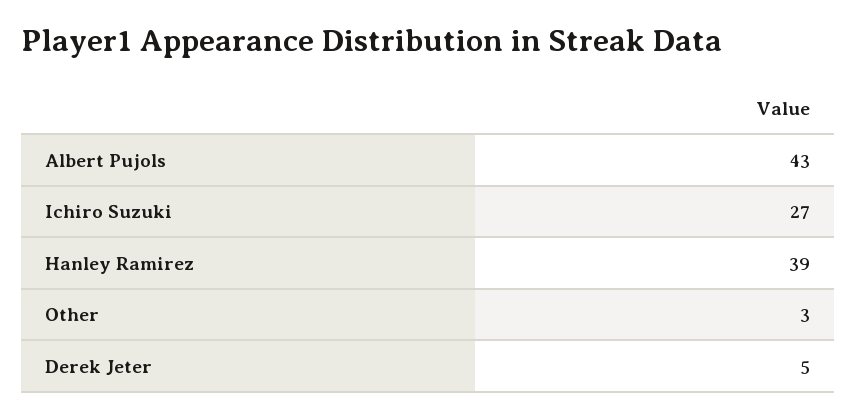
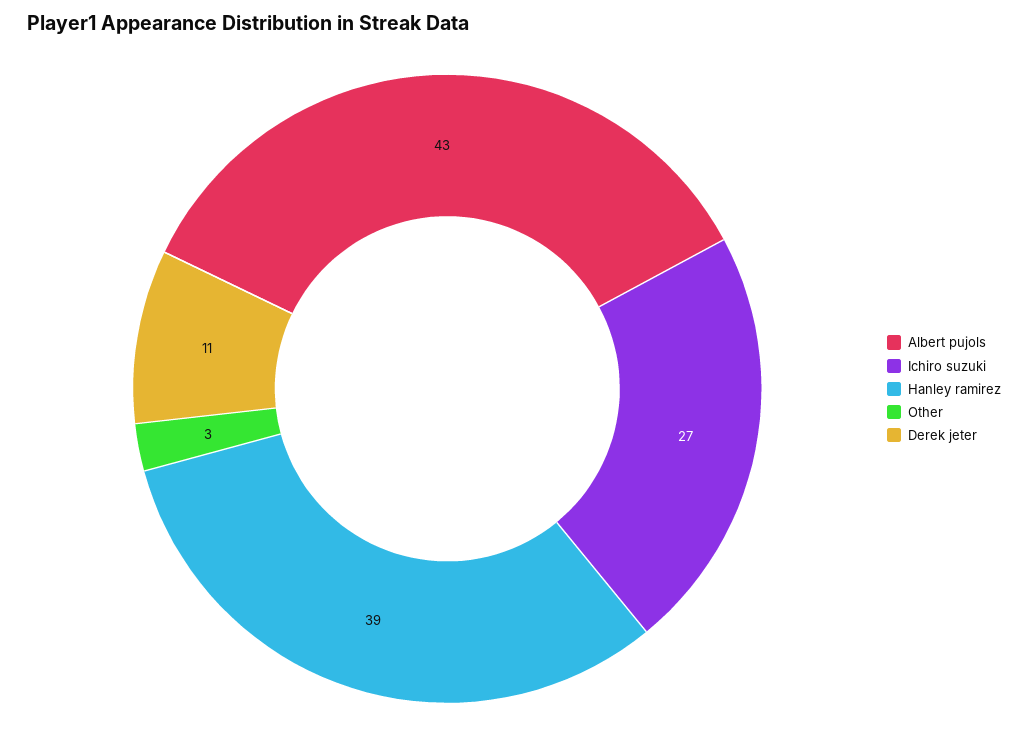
  {
    "Albert Pujols": 43,
    "Ichiro Suzuki": 27,
    "Hanley Ramirez": 39,
    "Other": 3,
-   "Derek Jeter": 5
+   "Derek Jeter": 11
  }

